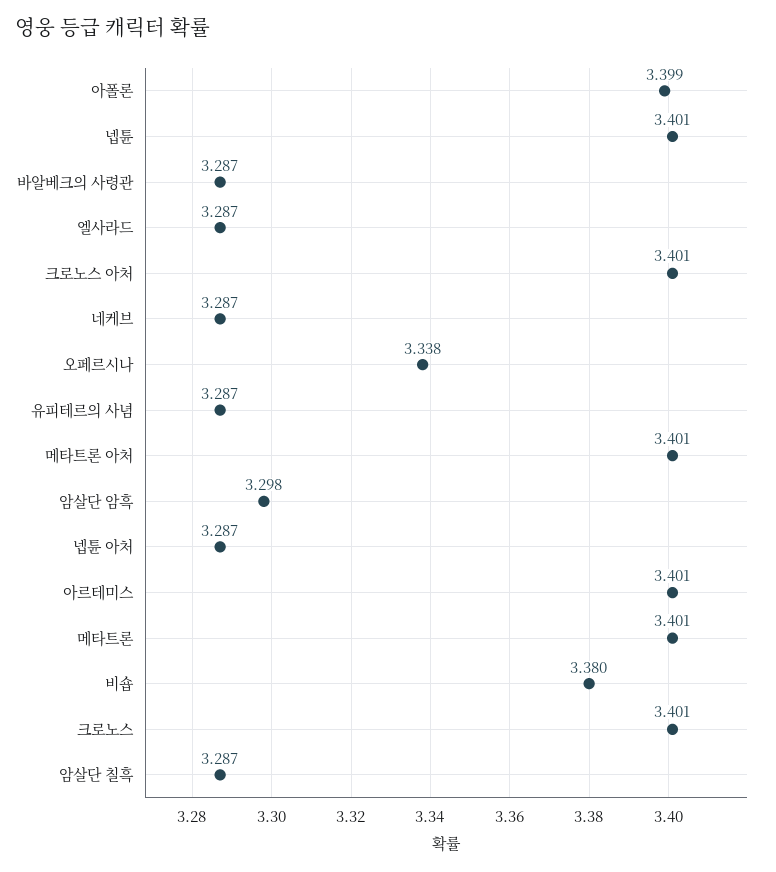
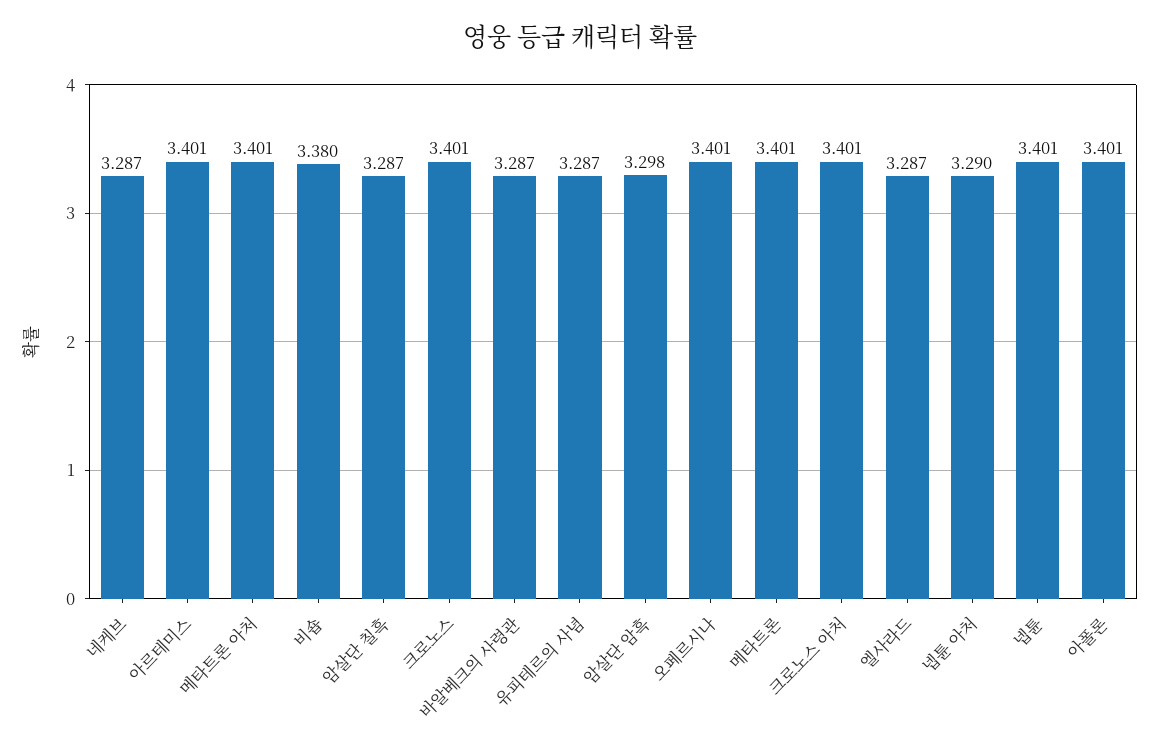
  {
-   "아폴론": 3.399,
+   "아폴론": 3.401,
    "넵튠": 3.401,
    "바알베크의 사령관": 3.287,
    "엘사라드": 3.287,
    "크로노스 아처": 3.401,
    "네케브": 3.287,
-   "오페르시나": 3.338,
+   "오페르시나": 3.401,
    "유피테르의 사념": 3.287,
    "메타트론 아처": 3.401,
    "암살단 암흑": 3.298,
-   "넵튠 아처": 3.287,
+   "넵튠 아처": 3.29,
    "아르테미스": 3.401,
    "메타트론": 3.401,
    "비숍": 3.38,
    "크로노스": 3.401,
    "암살단 칠흑": 3.287
  }

